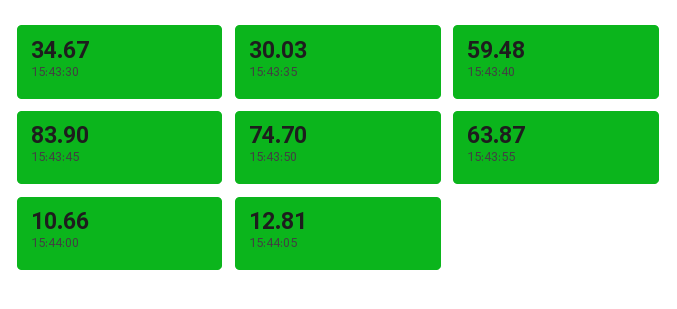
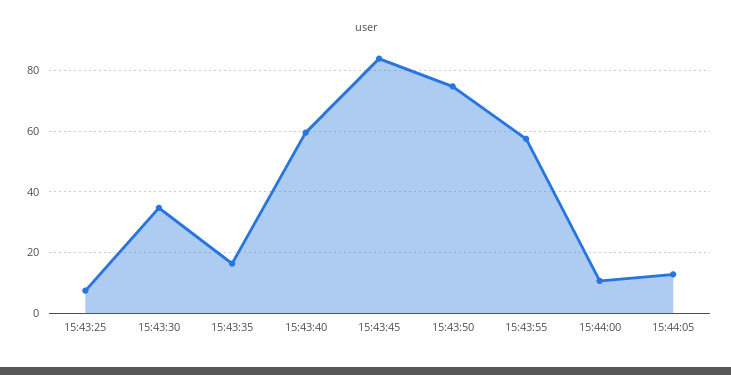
  {
    "15:43:30": 34.67,
-   "15:43:35": 30.03,
+   "15:43:35": 16,
    "15:43:40": 59.48,
    "15:43:45": 83.9,
    "15:43:50": 74.7,
-   "15:43:55": 63.87,
+   "15:43:55": 58,
    "15:44:00": 10.66,
-   "15:44:05": 12.81
+   "15:44:05": 12.81,
+   "15:43:25": 8
  }

